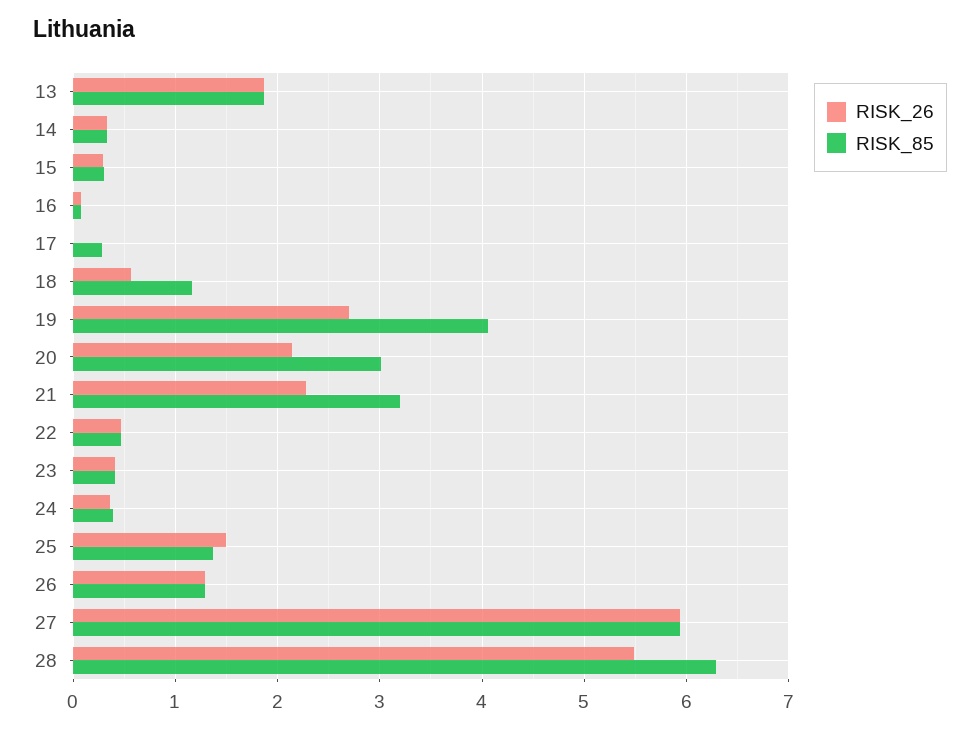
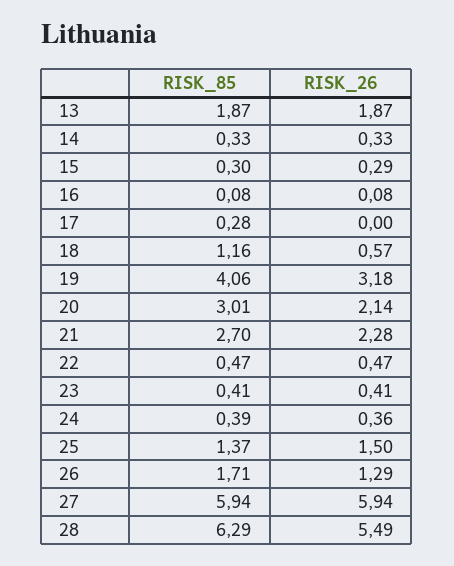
  {
    "RISK_26": {
      "13": 1.87,
      "14": 0.33,
      "15": 0.29,
      "16": 0.08,
      "17": 0,
      "18": 0.57,
-     "19": 2.7,
+     "19": 3.18,
      "20": 2.14,
      "21": 2.28,
      "22": 0.47,
      "23": 0.41,
      "24": 0.36,
      "25": 1.5,
      "26": 1.29,
      "27": 5.94,
      "28": 5.49
    },
    "RISK_85": {
      "13": 1.87,
      "14": 0.33,
      "15": 0.3,
      "16": 0.08,
      "17": 0.28,
      "18": 1.16,
      "19": 4.06,
      "20": 3.01,
-     "21": 3.2,
+     "21": 2.7,
      "22": 0.47,
      "23": 0.41,
      "24": 0.39,
      "25": 1.37,
-     "26": 1.3,
+     "26": 1.71,
      "27": 5.94,
      "28": 6.29
    }
  }

